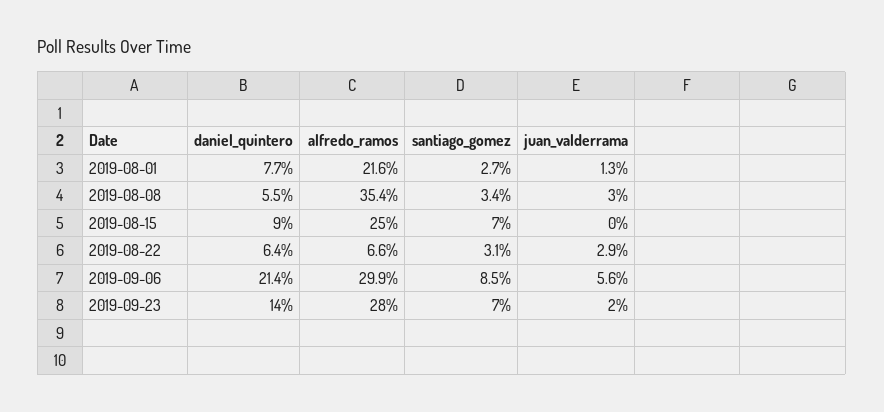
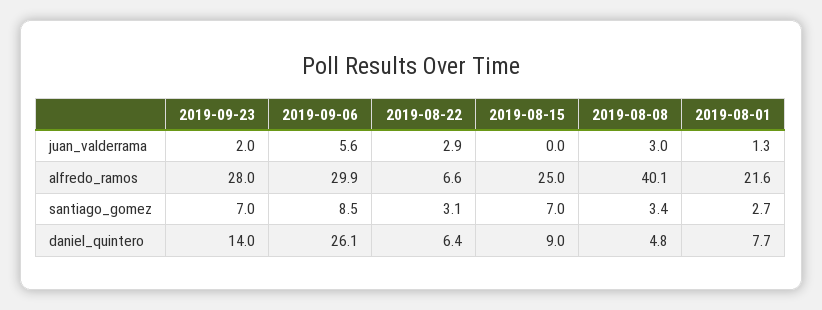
  {
    "daniel_quintero": {
      "2019-08-01": 7.7,
-     "2019-08-08": 5.5,
+     "2019-08-08": 4.8,
      "2019-08-15": 9,
      "2019-08-22": 6.4,
-     "2019-09-06": 21.4,
+     "2019-09-06": 26.1,
      "2019-09-23": 14
    },
    "alfredo_ramos": {
      "2019-08-01": 21.6,
-     "2019-08-08": 35.4,
+     "2019-08-08": 40.1,
      "2019-08-15": 25,
      "2019-08-22": 6.6,
      "2019-09-06": 29.9,
      "2019-09-23": 28
    },
    "santiago_gomez": {
      "2019-08-01": 2.7,
      "2019-08-08": 3.4,
      "2019-08-15": 7,
      "2019-08-22": 3.1,
      "2019-09-06": 8.5,
      "2019-09-23": 7
    },
    "juan_valderrama": {
      "2019-08-01": 1.3,
      "2019-08-08": 3,
      "2019-08-15": 0,
      "2019-08-22": 2.9,
      "2019-09-06": 5.6,
      "2019-09-23": 2
    }
  }

